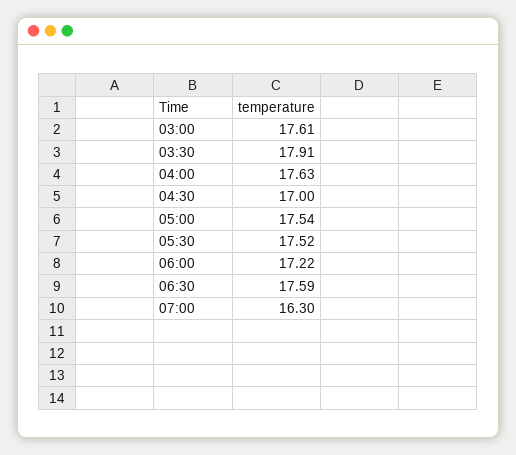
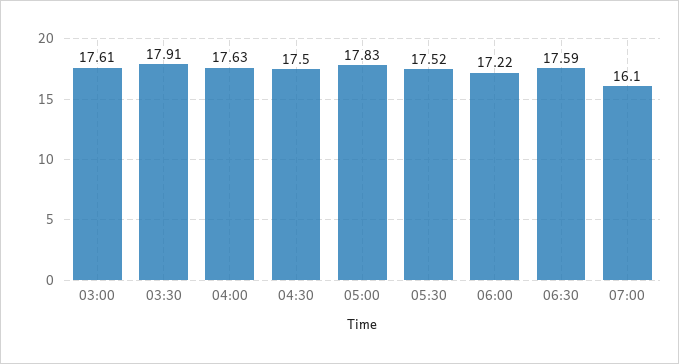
  {
    "03:00": 17.61,
    "03:30": 17.91,
    "04:00": 17.63,
-   "04:30": 17,
+   "04:30": 17.5,
-   "05:00": 17.54,
+   "05:00": 17.83,
    "05:30": 17.52,
    "06:00": 17.22,
    "06:30": 17.59,
-   "07:00": 16.3
+   "07:00": 16.1
  }

